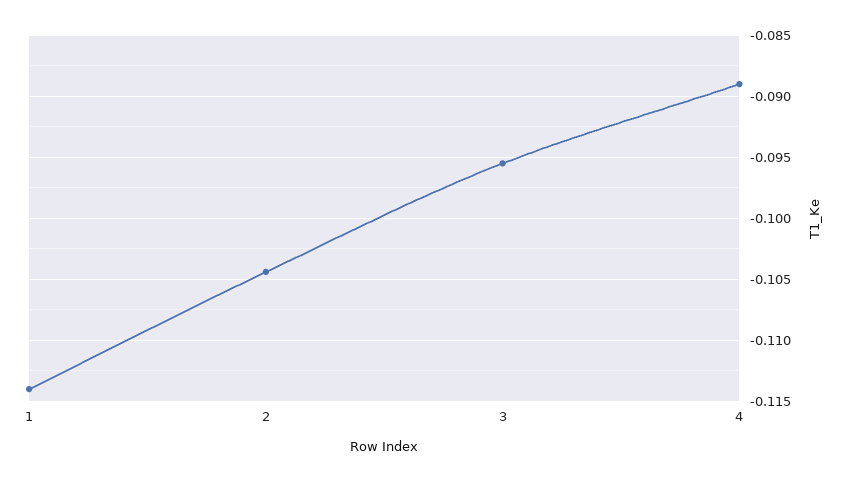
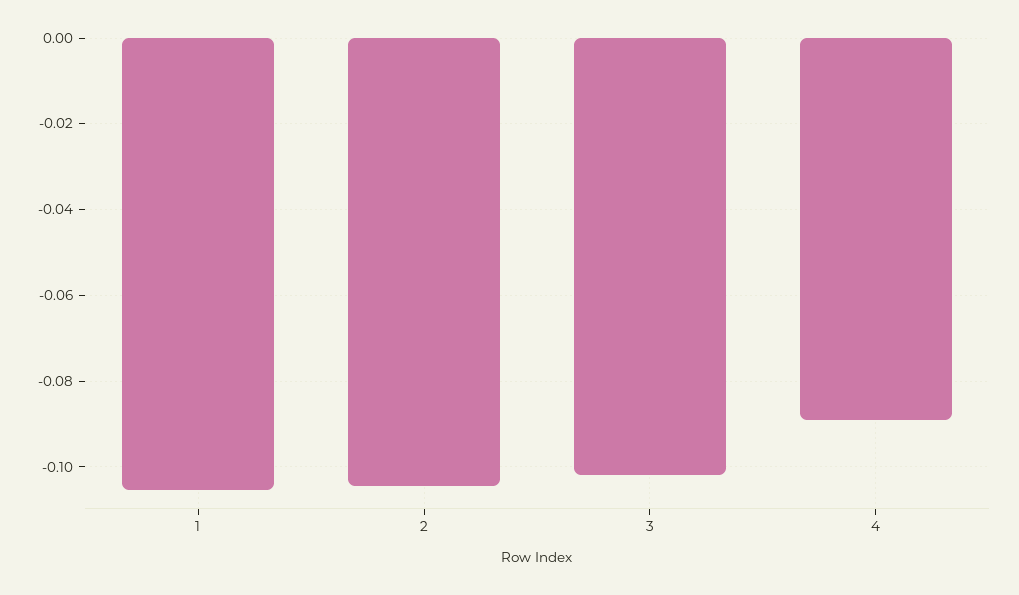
  {
-   "1": -0.114,
+   "1": -0.106,
    "2": -0.1045,
-   "3": -0.0955,
+   "3": -0.102,
    "4": -0.089
  }

